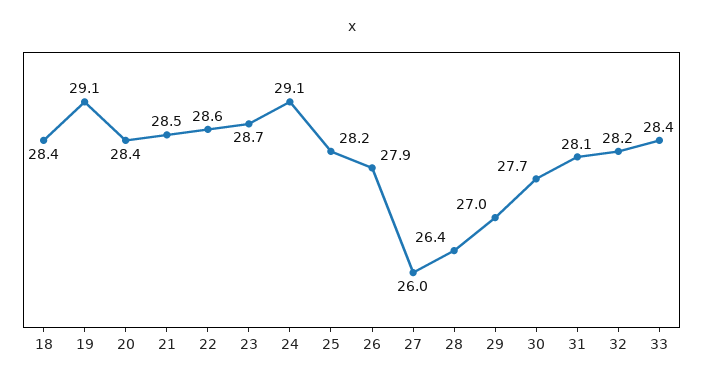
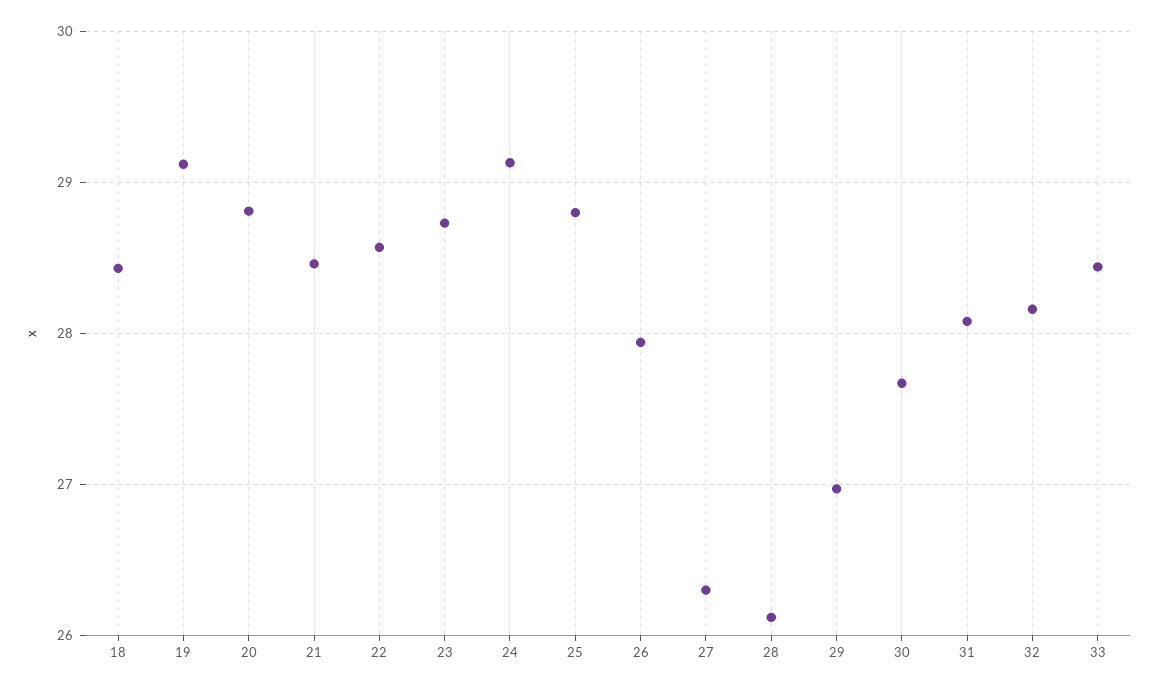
  {
    "18": 28.4,
    "19": 29.1,
-   "20": 28.4,
+   "20": 28.8,
    "21": 28.5,
    "22": 28.6,
    "23": 28.7,
    "24": 29.1,
-   "25": 28.2,
+   "25": 28.8,
    "26": 27.9,
-   "27": 26,
+   "27": 26.3,
-   "28": 26.4,
+   "28": 26.1,
    "29": 27,
    "30": 27.7,
    "31": 28.1,
    "32": 28.2,
    "33": 28.4
  }

